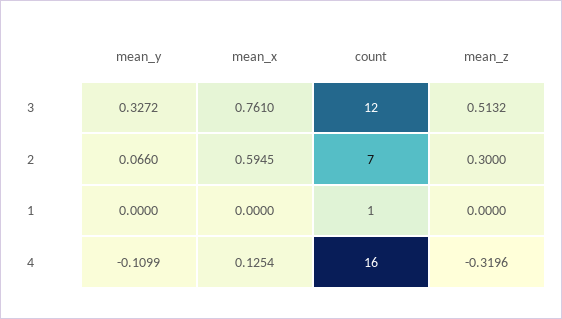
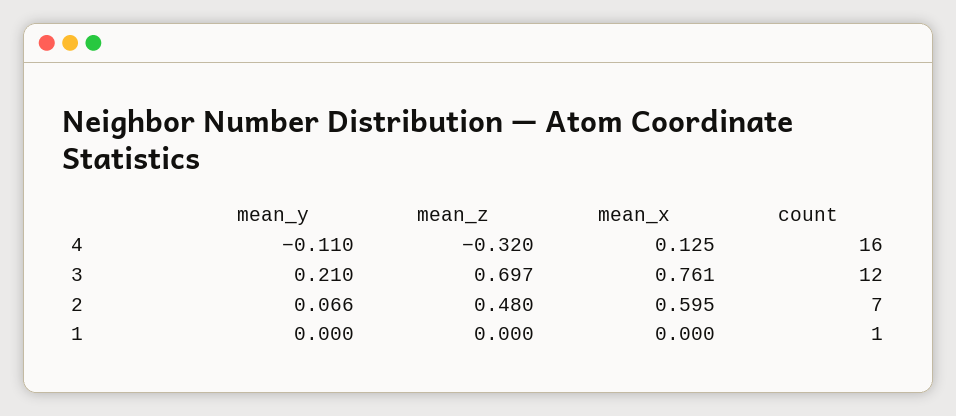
  {
    "mean_y": {
-     "3": 0.3272,
+     "3": 0.21,
      "2": 0.066,
      "1": 0,
      "4": -0.1099
    },
    "mean_x": {
      "3": 0.761,
      "2": 0.5945,
      "1": 0,
      "4": 0.1254
    },
    "count": {
      "3": 12,
      "2": 7,
      "1": 1,
      "4": 16
    },
    "mean_z": {
-     "3": 0.5132,
+     "3": 0.697,
-     "2": 0.3,
+     "2": 0.48,
      "1": 0,
      "4": -0.3196
    }
  }

